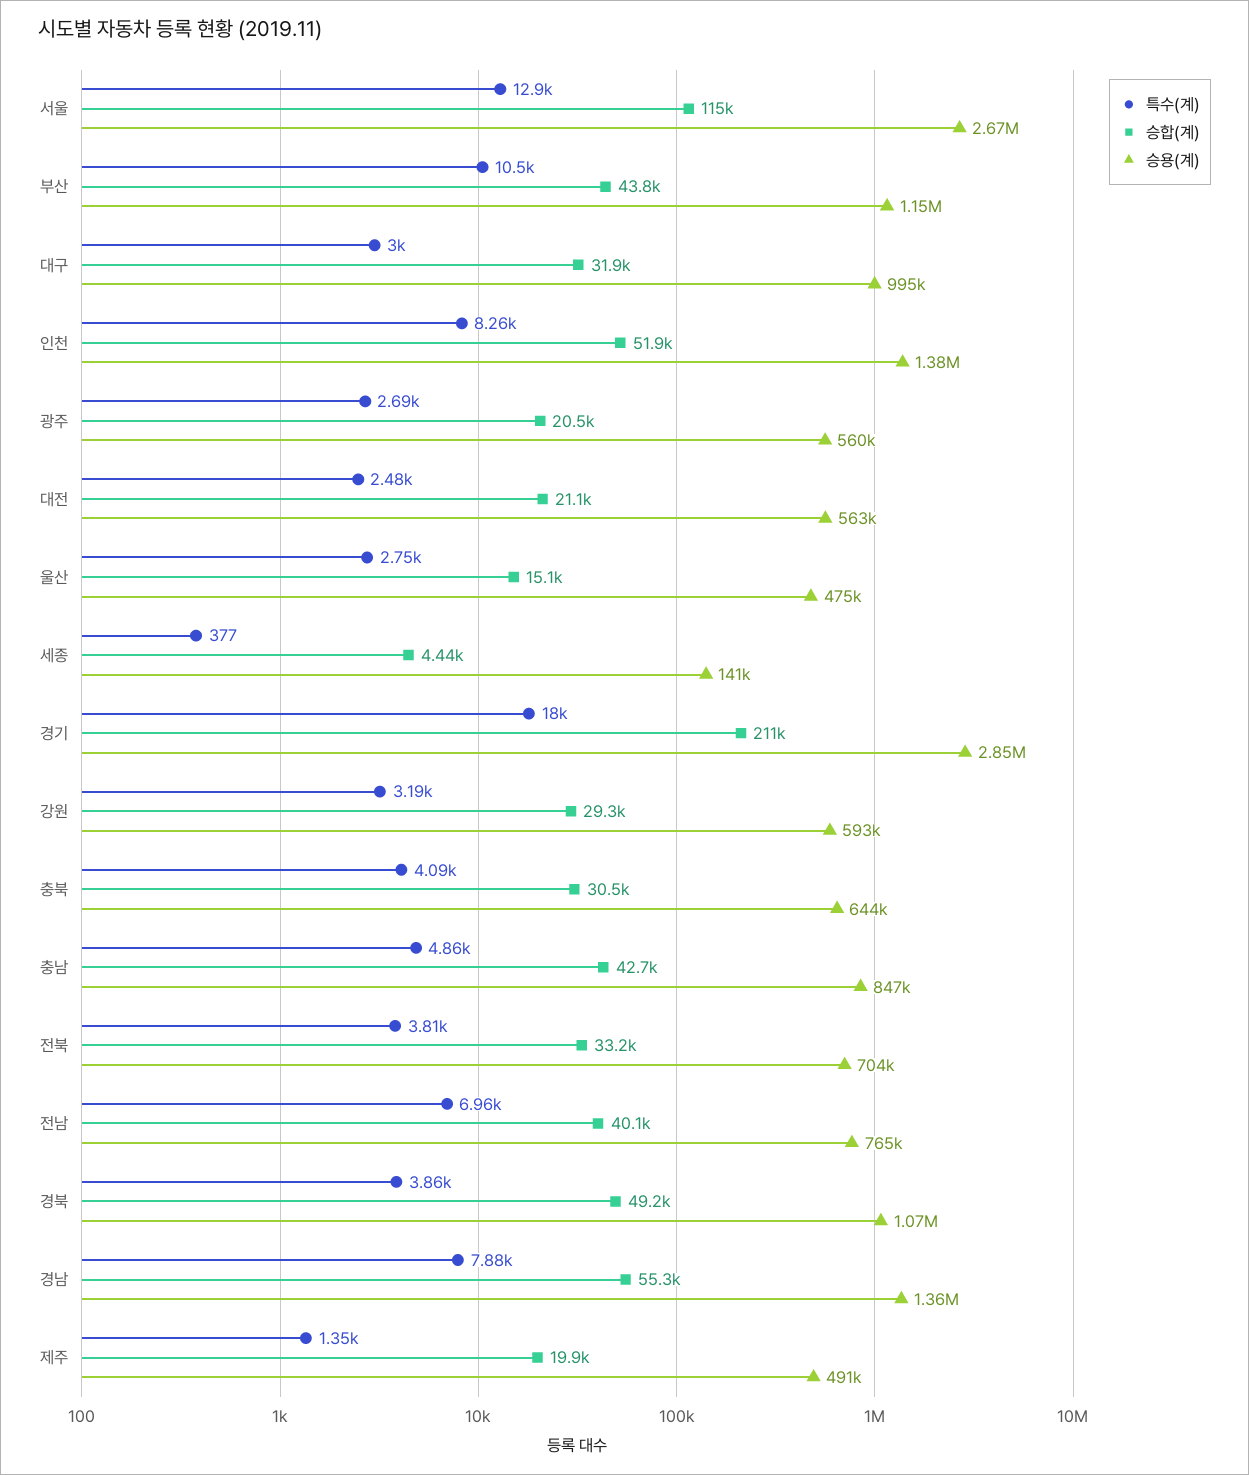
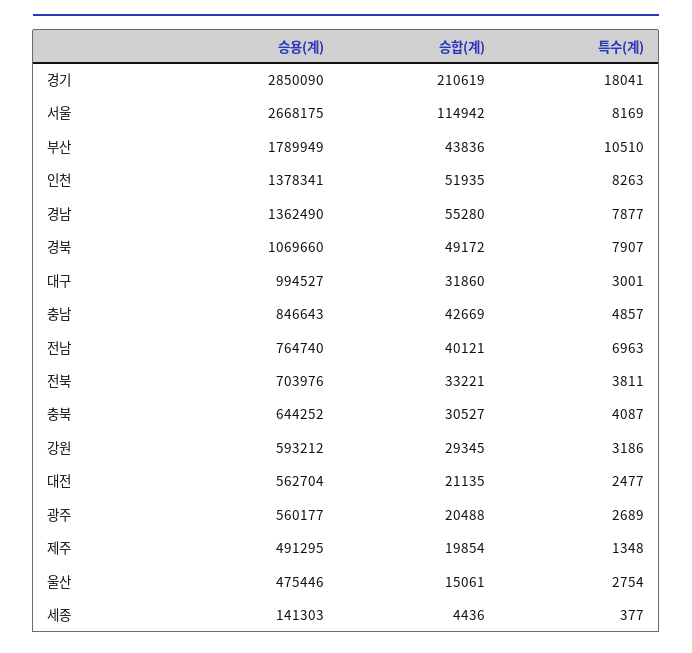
  {
    "특수(계)": {
-     "서울": 12900,
+     "서울": 8169,
      "부산": 10510,
      "대구": 3001,
      "인천": 8263,
      "광주": 2689,
      "대전": 2477,
      "울산": 2754,
      "세종": 377,
      "경기": 18041,
      "강원": 3186,
      "충북": 4087,
      "충남": 4857,
      "전북": 3811,
      "전남": 6963,
-     "경북": 3860,
+     "경북": 7907,
      "경남": 7877,
      "제주": 1348
    },
    "승합(계)": {
      "서울": 114942,
      "부산": 43836,
      "대구": 31860,
      "인천": 51935,
      "광주": 20488,
      "대전": 21135,
      "울산": 15061,
      "세종": 4436,
      "경기": 210619,
      "강원": 29345,
      "충북": 30527,
      "충남": 42669,
      "전북": 33221,
      "전남": 40121,
      "경북": 49172,
      "경남": 55280,
      "제주": 19854
    },
    "승용(계)": {
      "서울": 2668175,
-     "부산": 1150000,
+     "부산": 1789949,
      "대구": 994527,
      "인천": 1378341,
      "광주": 560177,
      "대전": 562704,
      "울산": 475446,
      "세종": 141303,
      "경기": 2850090,
      "강원": 593212,
      "충북": 644252,
      "충남": 846643,
      "전북": 703976,
      "전남": 764740,
      "경북": 1069660,
      "경남": 1362490,
      "제주": 491295
    }
  }

